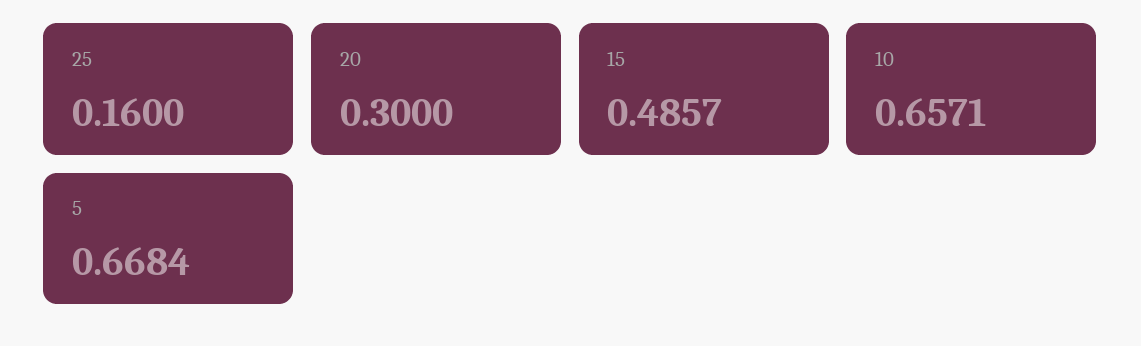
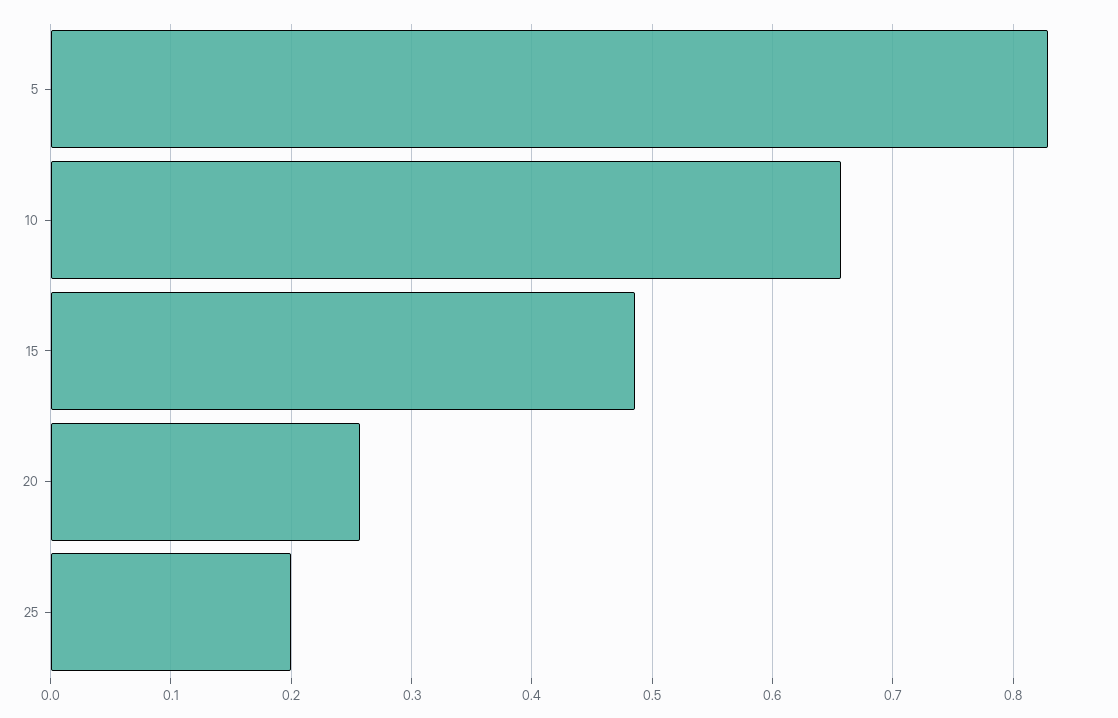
  {
-   "25": 0.16,
+   "25": 0.2,
-   "20": 0.3,
+   "20": 0.26,
    "15": 0.4857,
    "10": 0.6571,
-   "5": 0.6684
+   "5": 0.83
  }

